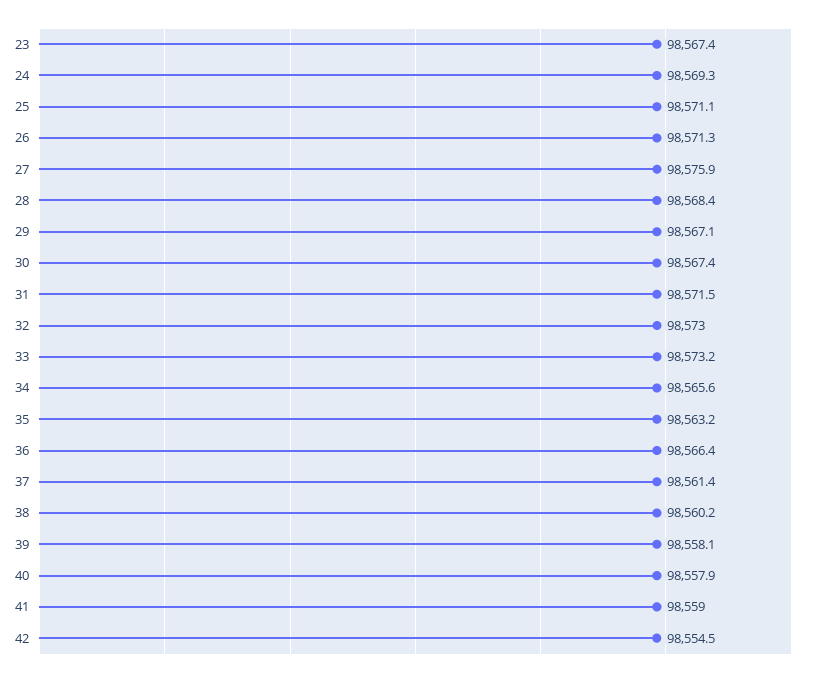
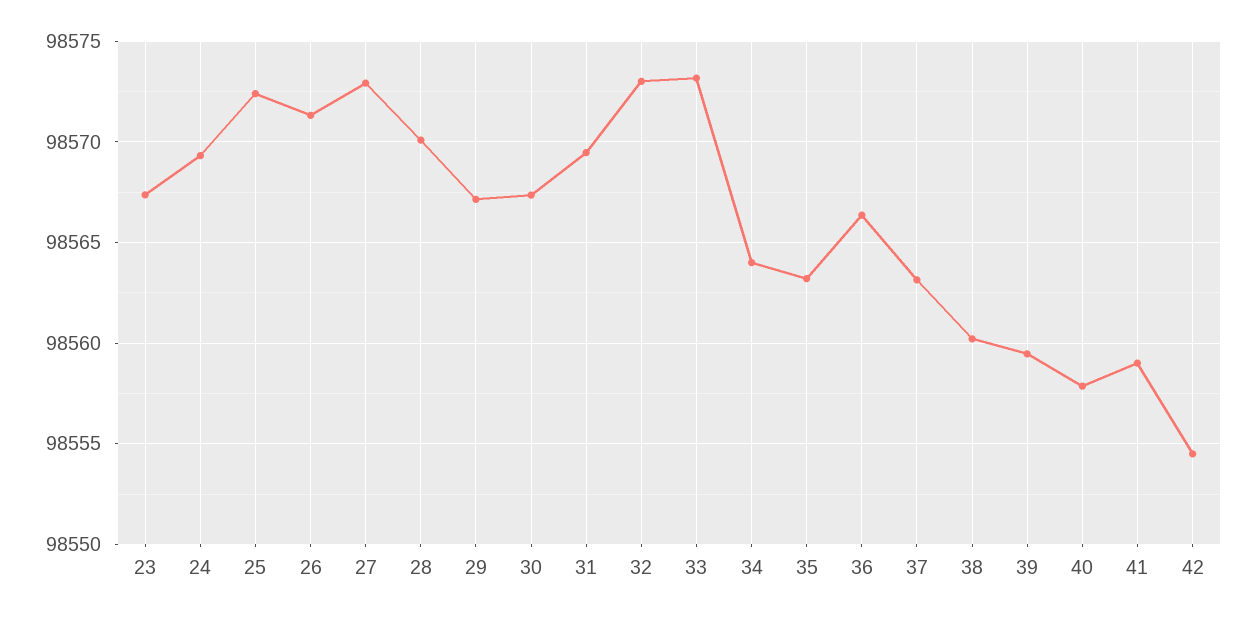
  {
    "23": 98567.4,
    "24": 98569.3,
-   "25": 98571.1,
+   "25": 98572.5,
    "26": 98571.3,
-   "27": 98575.9,
+   "27": 98573,
-   "28": 98568.4,
+   "28": 98570,
    "29": 98567.1,
    "30": 98567.4,
-   "31": 98571.5,
+   "31": 98569.5,
    "32": 98573,
    "33": 98573.2,
-   "34": 98565.6,
+   "34": 98564,
    "35": 98563.2,
    "36": 98566.4,
-   "37": 98561.4,
+   "37": 98563,
    "38": 98560.2,
-   "39": 98558.1,
+   "39": 98559.5,
    "40": 98557.9,
    "41": 98559,
    "42": 98554.5
  }

